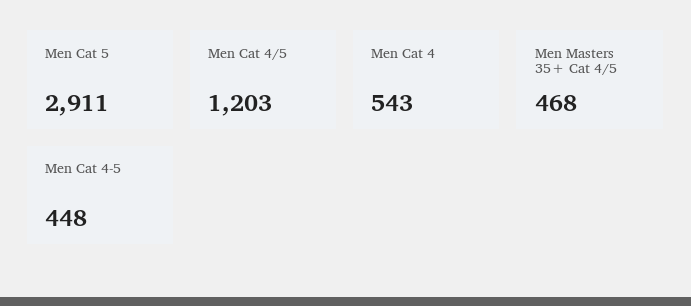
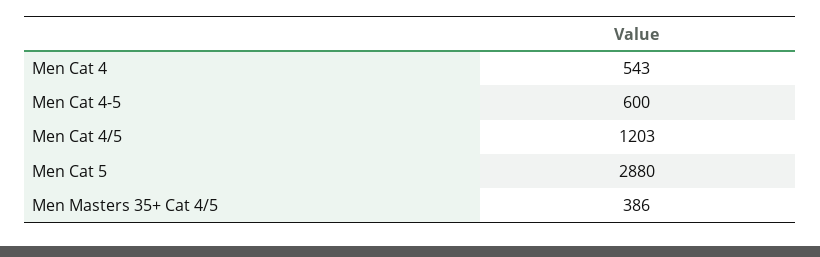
  {
-   "Men Cat 5": 2911,
+   "Men Cat 5": 2880,
    "Men Cat 4/5": 1203,
    "Men Cat 4": 543,
-   "Men Masters 35+ Cat 4/5": 468,
+   "Men Masters 35+ Cat 4/5": 386,
-   "Men Cat 4-5": 448
+   "Men Cat 4-5": 600
  }

